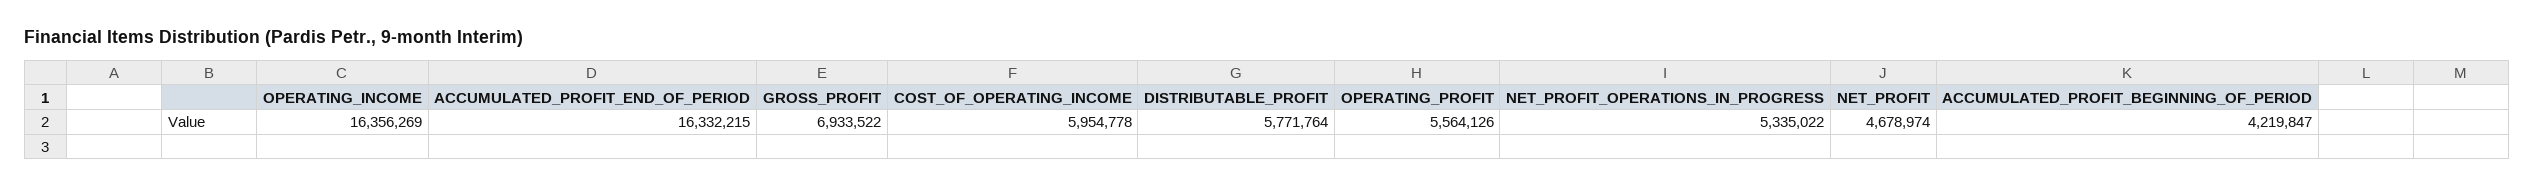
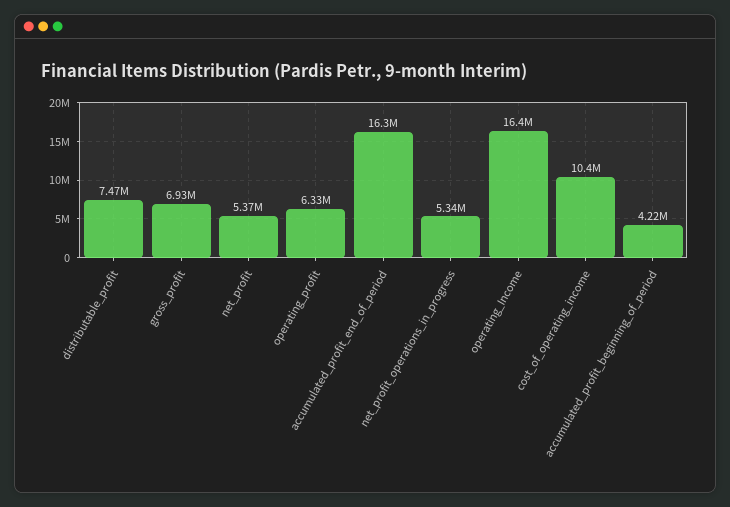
  {
    "OPERATING_INCOME": 16356269,
    "ACCUMULATED_PROFIT_END_OF_PERIOD": 16332215,
    "GROSS_PROFIT": 6933522,
-   "COST_OF_OPERATING_INCOME": 5954778,
+   "COST_OF_OPERATING_INCOME": 10400000,
-   "DISTRIBUTABLE_PROFIT": 5771764,
+   "DISTRIBUTABLE_PROFIT": 7470000,
-   "OPERATING_PROFIT": 5564126,
+   "OPERATING_PROFIT": 6330000,
    "NET_PROFIT_OPERATIONS_IN_PROGRESS": 5335022,
-   "NET_PROFIT": 4678974,
+   "NET_PROFIT": 5370000,
    "ACCUMULATED_PROFIT_BEGINNING_OF_PERIOD": 4219847
  }

